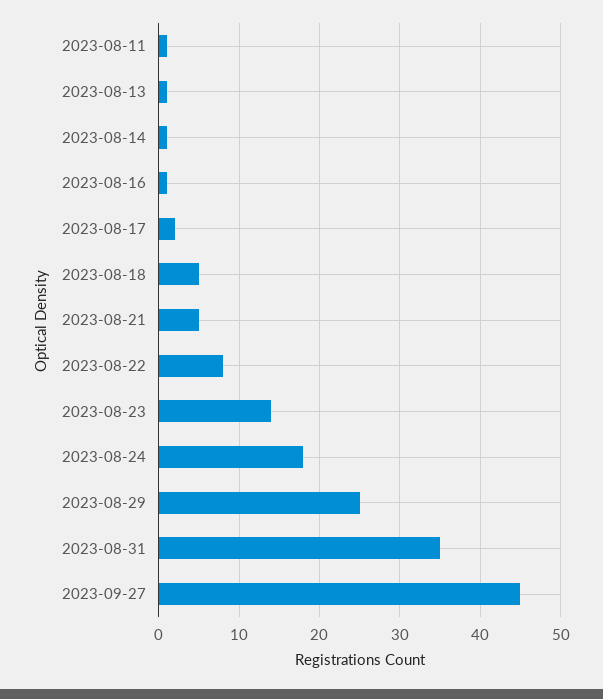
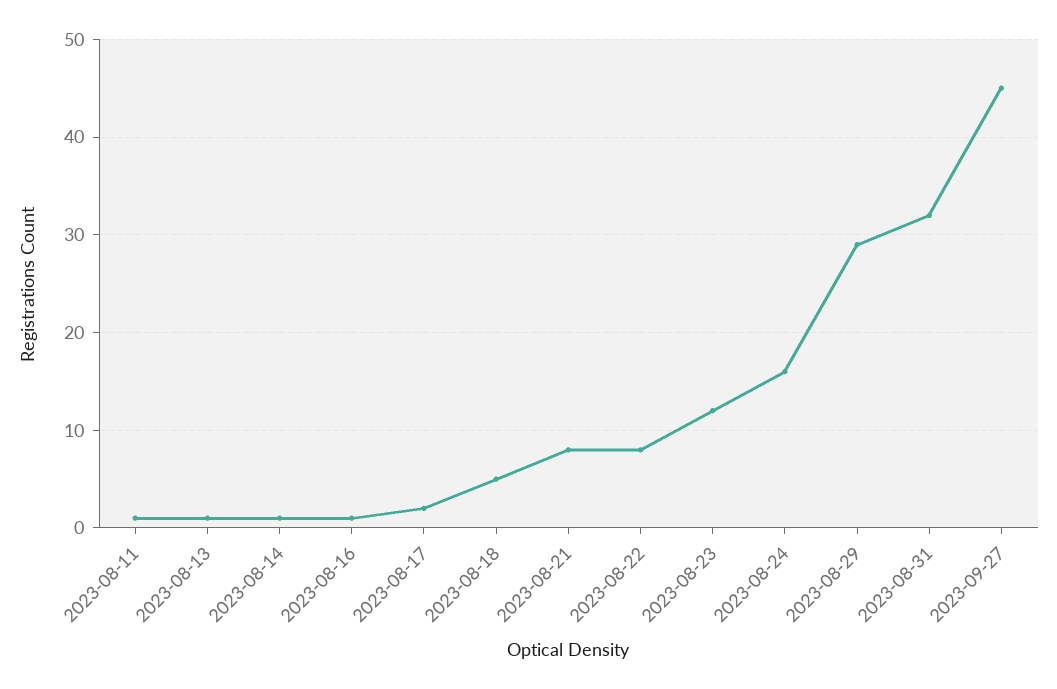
  {
    "2023-08-11": 1,
    "2023-08-13": 1,
    "2023-08-14": 1,
    "2023-08-16": 1,
    "2023-08-17": 2,
    "2023-08-18": 5,
-   "2023-08-21": 5,
+   "2023-08-21": 8,
    "2023-08-22": 8,
-   "2023-08-23": 14,
+   "2023-08-23": 12,
-   "2023-08-24": 18,
+   "2023-08-24": 16,
-   "2023-08-29": 25,
+   "2023-08-29": 29,
-   "2023-08-31": 35,
+   "2023-08-31": 32,
    "2023-09-27": 45
  }

